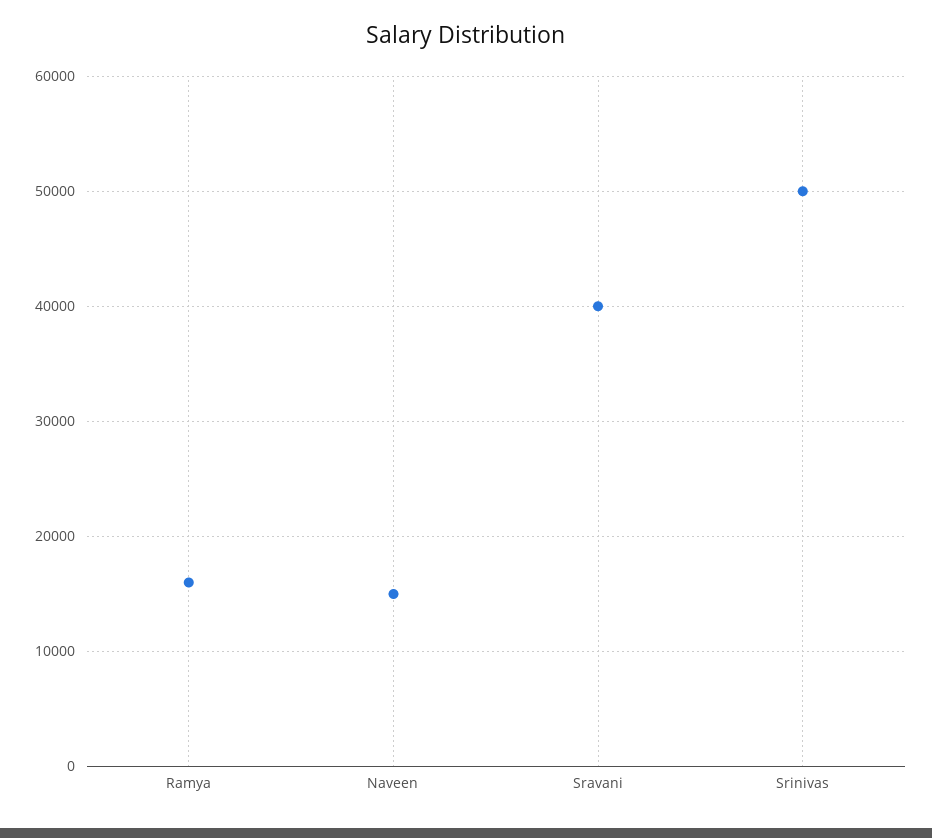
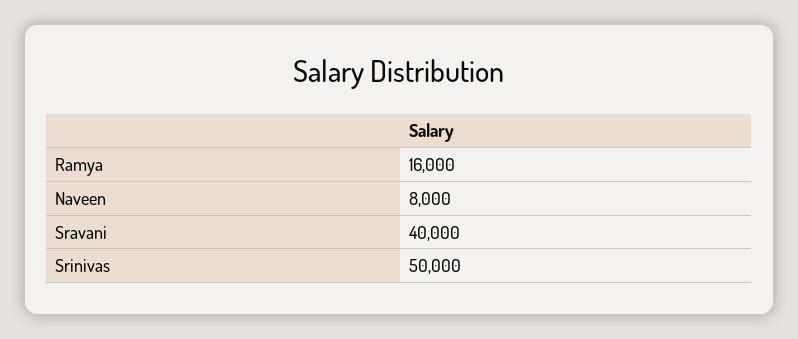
  {
    "Ramya": 16000,
-   "Naveen": 15000,
+   "Naveen": 8000,
    "Sravani": 40000,
    "Srinivas": 50000
  }

